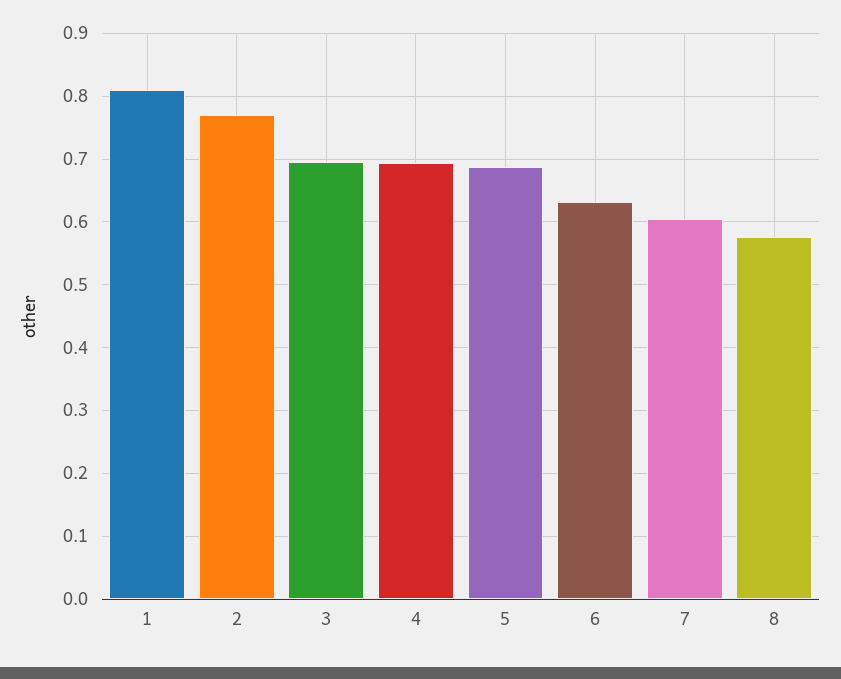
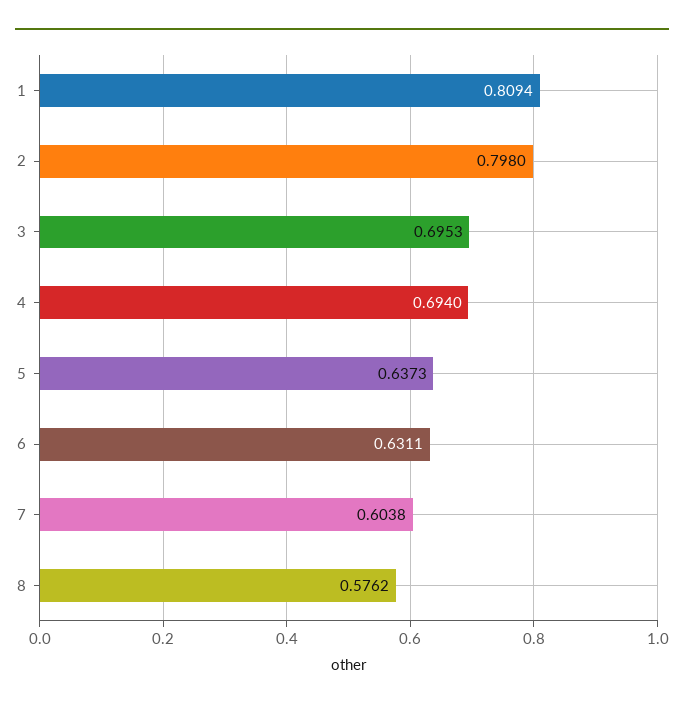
  {
    "1": 0.8094,
-   "2": 0.77,
+   "2": 0.798,
    "3": 0.6953,
    "4": 0.694,
-   "5": 0.69,
+   "5": 0.6373,
    "6": 0.6311,
    "7": 0.6038,
    "8": 0.5762
  }

